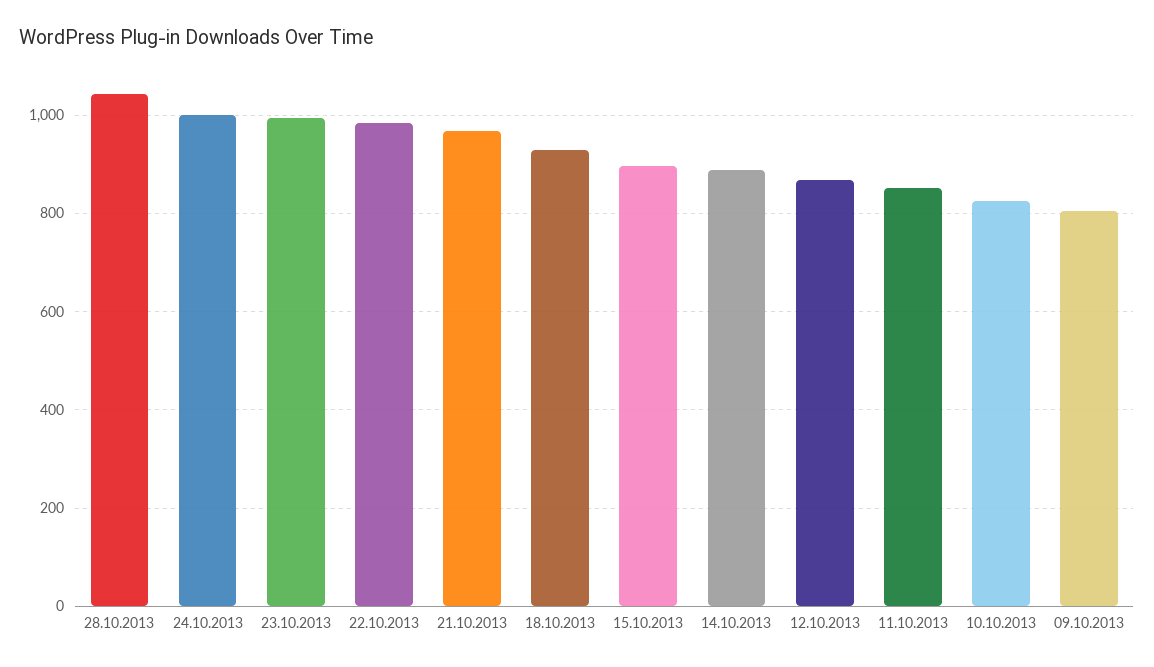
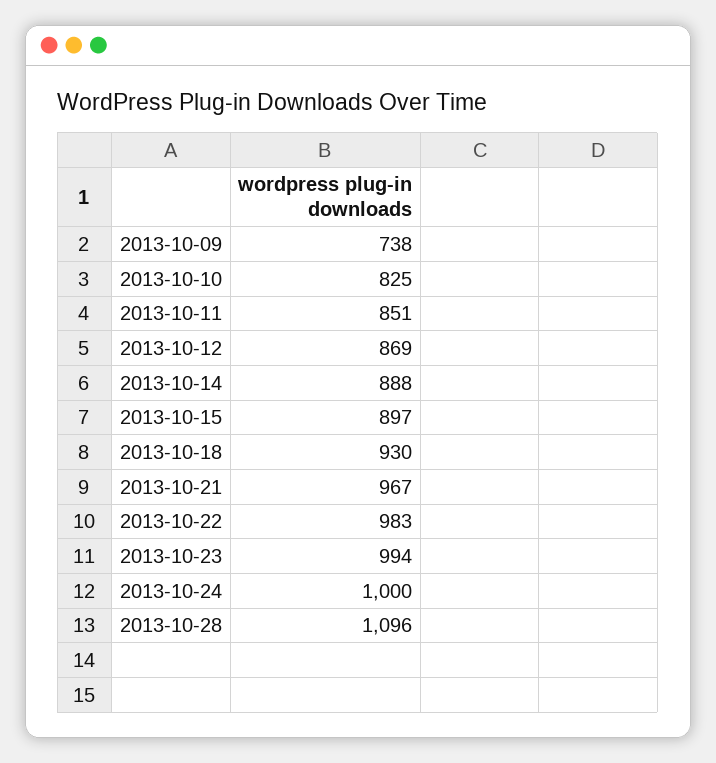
  {
-   "28.10.2013": 1040,
+   "28.10.2013": 1096,
    "24.10.2013": 1000,
    "23.10.2013": 994,
    "22.10.2013": 983,
    "21.10.2013": 967,
    "18.10.2013": 930,
    "15.10.2013": 897,
    "14.10.2013": 888,
    "12.10.2013": 869,
    "11.10.2013": 851,
    "10.10.2013": 825,
-   "09.10.2013": 800
+   "09.10.2013": 738
  }

